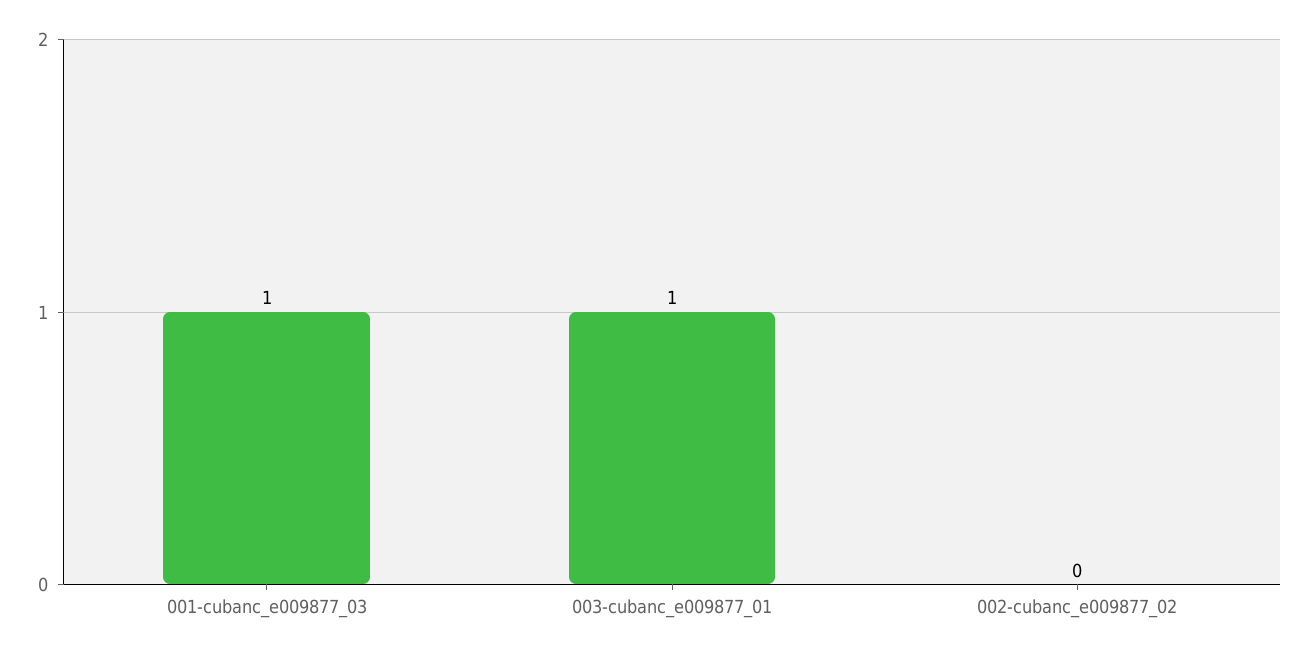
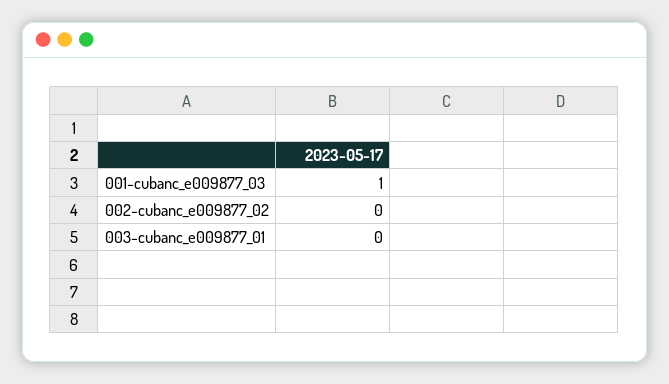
  {
    "001-cubanc_e009877_03": 1,
-   "003-cubanc_e009877_01": 1,
+   "003-cubanc_e009877_01": 0,
    "002-cubanc_e009877_02": 0
  }

